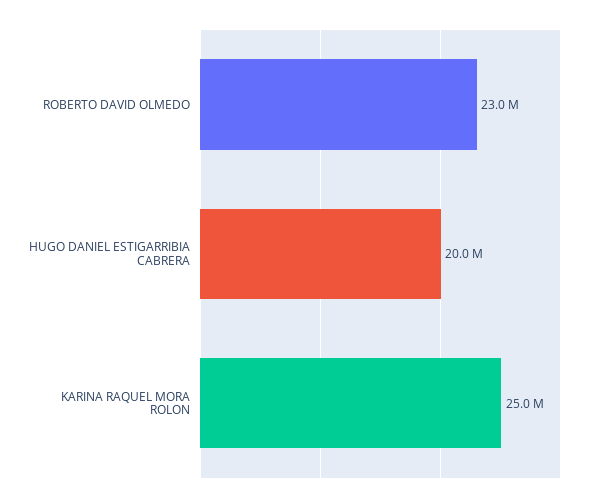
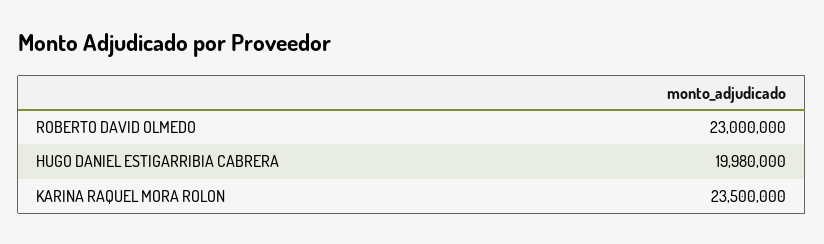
  {
    "ROBERTO DAVID OLMEDO": 23000000,
    "HUGO DANIEL ESTIGARRIBIA CABRERA": 19980000,
-   "KARINA RAQUEL MORA ROLON": 25000000
+   "KARINA RAQUEL MORA ROLON": 23500000
  }

